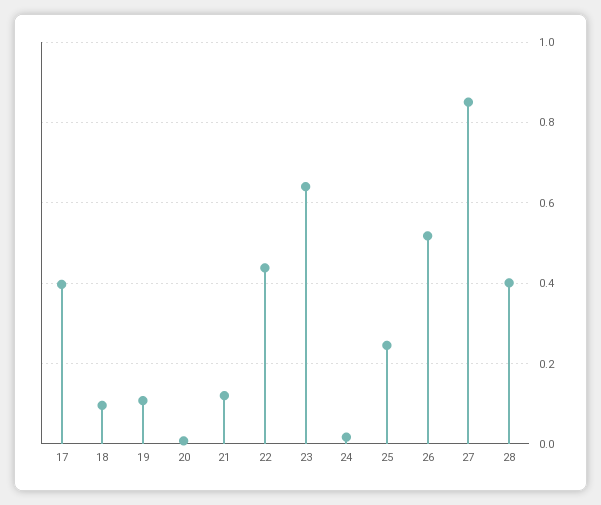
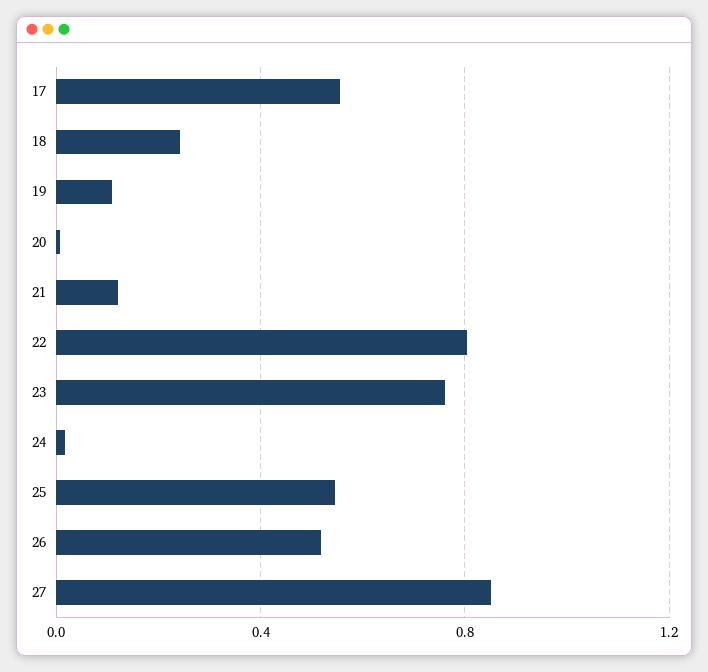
  {
-   "17": 0.4,
+   "17": 0.55,
-   "18": 0.1,
+   "18": 0.25,
    "19": 0.1,
    "20": 0,
    "21": 0.12,
-   "22": 0.44,
+   "22": 0.8,
-   "23": 0.64,
+   "23": 0.75,
    "24": 0.02,
-   "25": 0.24,
+   "25": 0.55,
    "26": 0.52,
-   "27": 0.86,
+   "27": 0.86
-   "28": 0.4
  }

